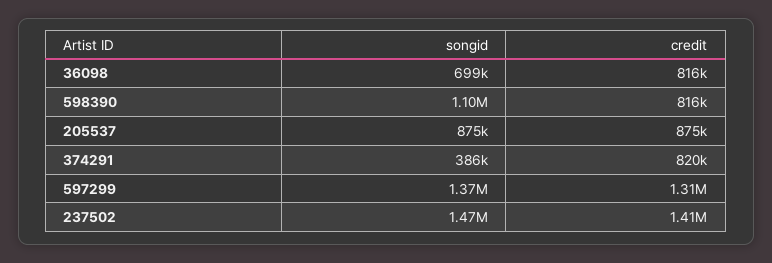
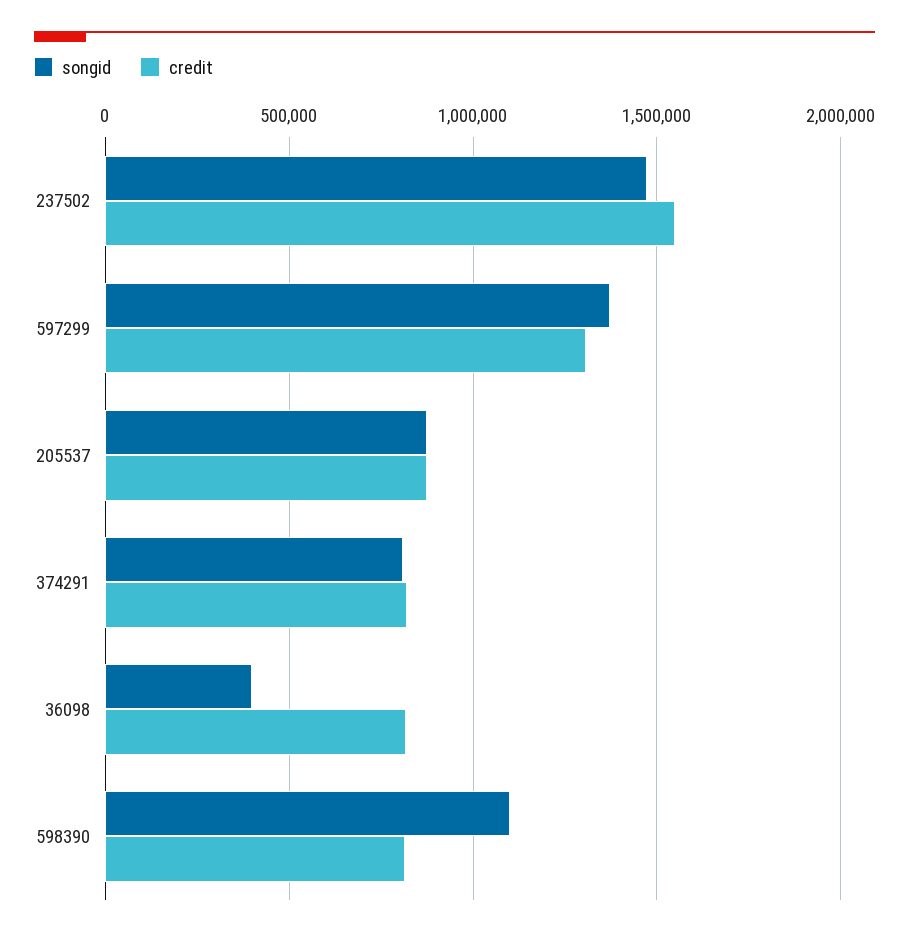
  {
    "songid": {
-     "36098": 699000,
+     "36098": 400000,
      "598390": 1100000,
      "205537": 875000,
-     "374291": 386000,
+     "374291": 800000,
      "597299": 1370000,
      "237502": 1470000
    },
    "credit": {
      "36098": 816000,
      "598390": 816000,
      "205537": 875000,
      "374291": 820000,
      "597299": 1310000,
-     "237502": 1410000
+     "237502": 1550000
    }
  }

